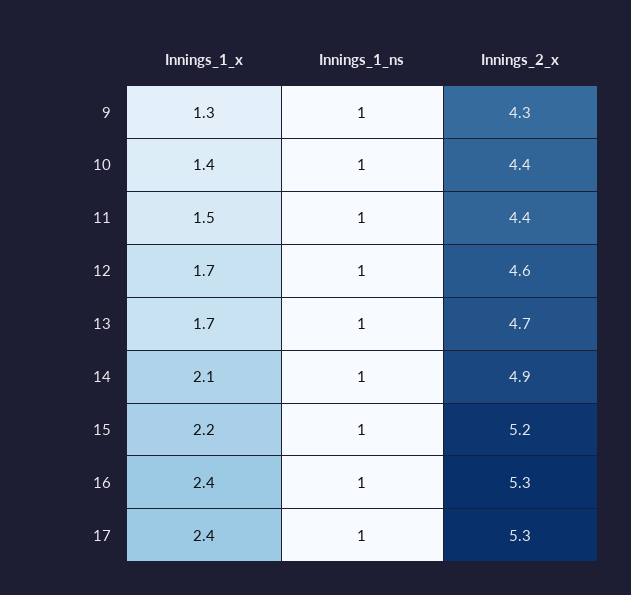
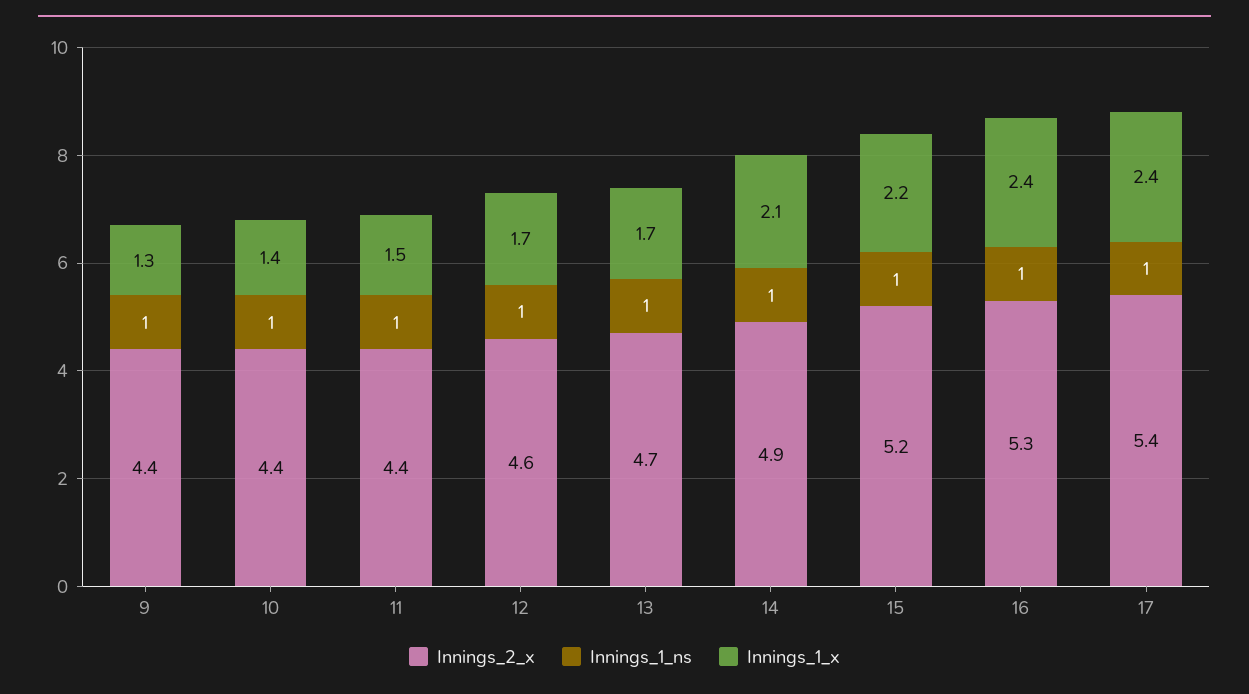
  {
    "Innings_1_x": {
      "9": 1.3,
      "10": 1.4,
      "11": 1.5,
      "12": 1.7,
      "13": 1.7,
      "14": 2.1,
      "15": 2.2,
      "16": 2.4,
      "17": 2.4
    },
    "Innings_1_ns": {
      "9": 1,
      "10": 1,
      "11": 1,
      "12": 1,
      "13": 1,
      "14": 1,
      "15": 1,
      "16": 1,
      "17": 1
    },
    "Innings_2_x": {
-     "9": 4.3,
+     "9": 4.4,
      "10": 4.4,
      "11": 4.4,
      "12": 4.6,
      "13": 4.7,
      "14": 4.9,
      "15": 5.2,
      "16": 5.3,
-     "17": 5.3
+     "17": 5.4
    }
  }

